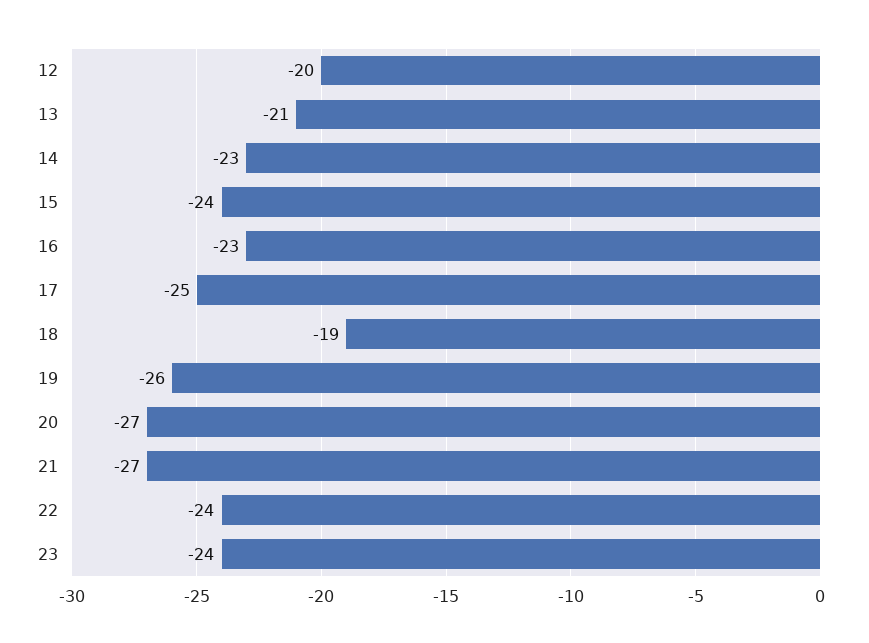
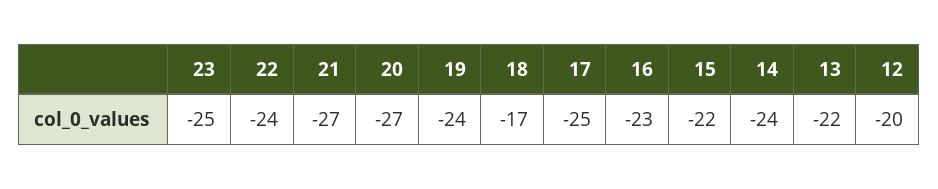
  {
    "12": -20,
-   "13": -21,
+   "13": -22,
-   "14": -23,
+   "14": -24,
-   "15": -24,
+   "15": -22,
    "16": -23,
    "17": -25,
-   "18": -19,
+   "18": -17,
-   "19": -26,
+   "19": -24,
    "20": -27,
    "21": -27,
    "22": -24,
-   "23": -24
+   "23": -25
  }

